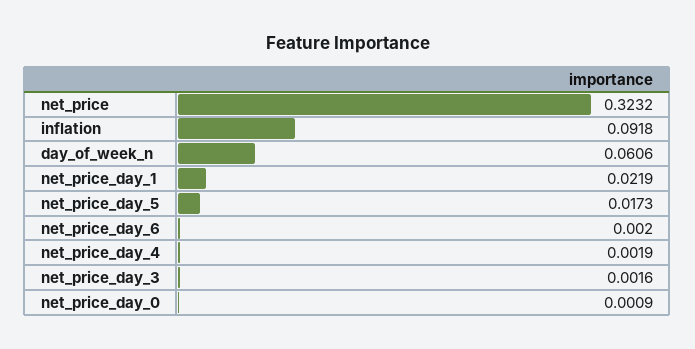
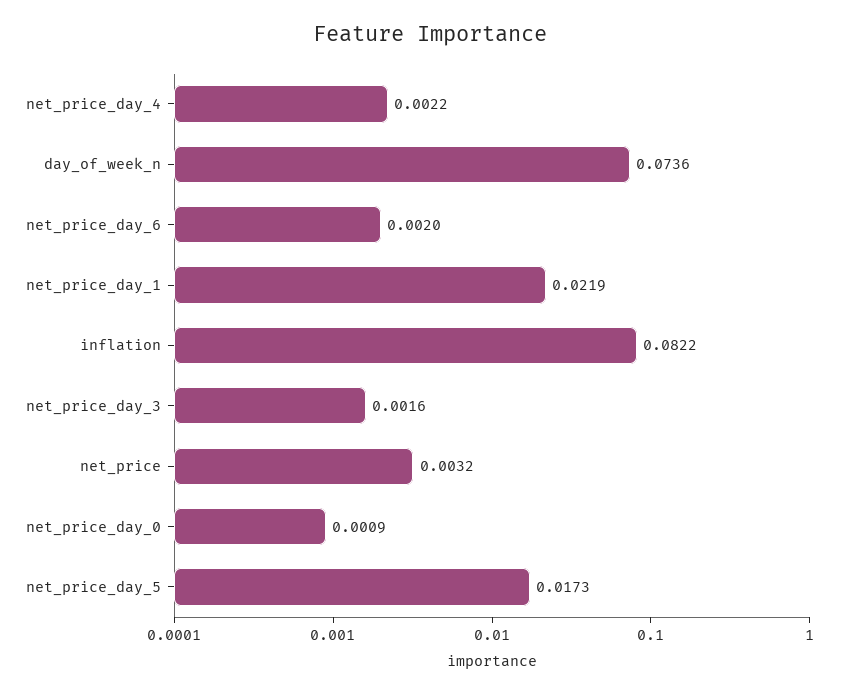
  {
-   "net_price": 0.3232,
+   "net_price": 0.0032,
-   "inflation": 0.0918,
+   "inflation": 0.0822,
-   "day_of_week_n": 0.0606,
+   "day_of_week_n": 0.0736,
    "net_price_day_1": 0.0219,
    "net_price_day_5": 0.0173,
    "net_price_day_6": 0.002,
-   "net_price_day_4": 0.0019,
+   "net_price_day_4": 0.0022,
    "net_price_day_3": 0.0016,
    "net_price_day_0": 0.0009
  }

